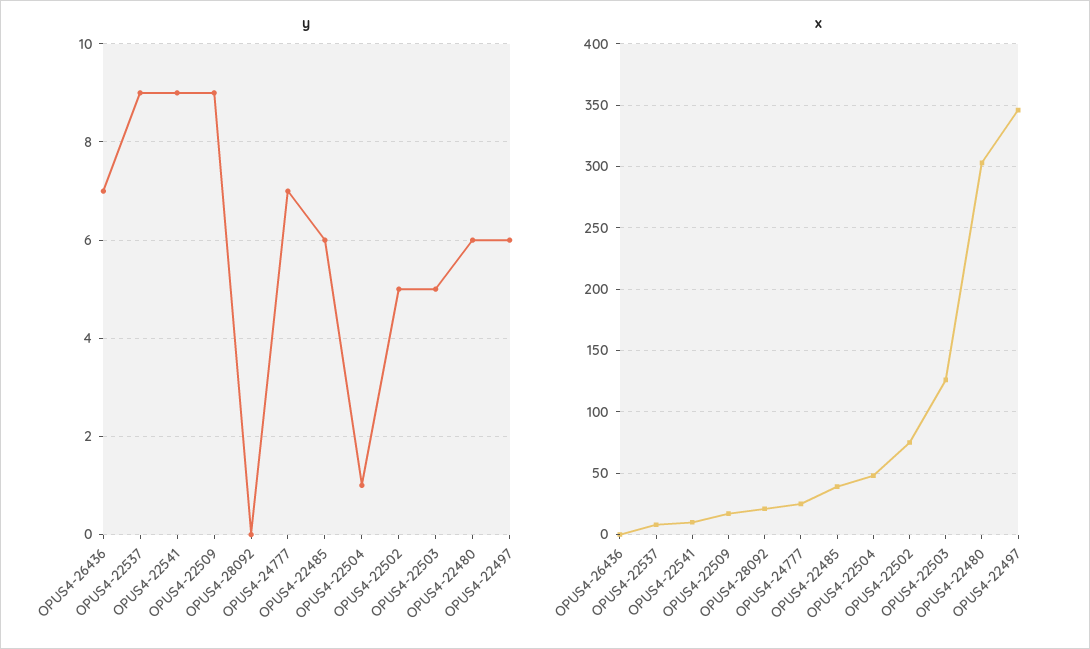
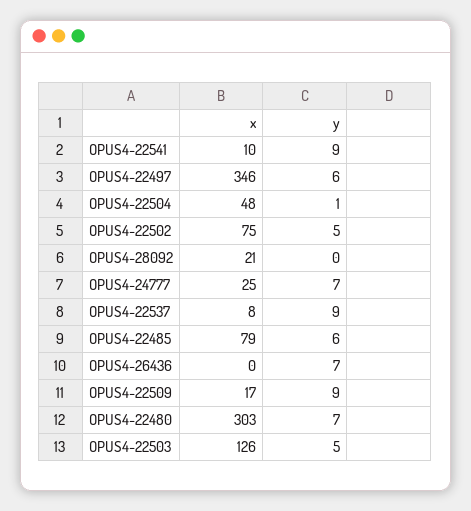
  {
    "y": {
      "OPUS4-26436": 7,
      "OPUS4-22537": 9,
      "OPUS4-22541": 9,
      "OPUS4-22509": 9,
      "OPUS4-28092": 0,
      "OPUS4-24777": 7,
      "OPUS4-22485": 6,
      "OPUS4-22504": 1,
      "OPUS4-22502": 5,
      "OPUS4-22503": 5,
-     "OPUS4-22480": 6,
+     "OPUS4-22480": 7,
      "OPUS4-22497": 6
    },
    "x": {
      "OPUS4-26436": 0,
      "OPUS4-22537": 8,
      "OPUS4-22541": 10,
      "OPUS4-22509": 17,
      "OPUS4-28092": 21,
      "OPUS4-24777": 25,
-     "OPUS4-22485": 40,
+     "OPUS4-22485": 79,
      "OPUS4-22504": 48,
      "OPUS4-22502": 75,
      "OPUS4-22503": 126,
      "OPUS4-22480": 303,
      "OPUS4-22497": 346
    }
  }

